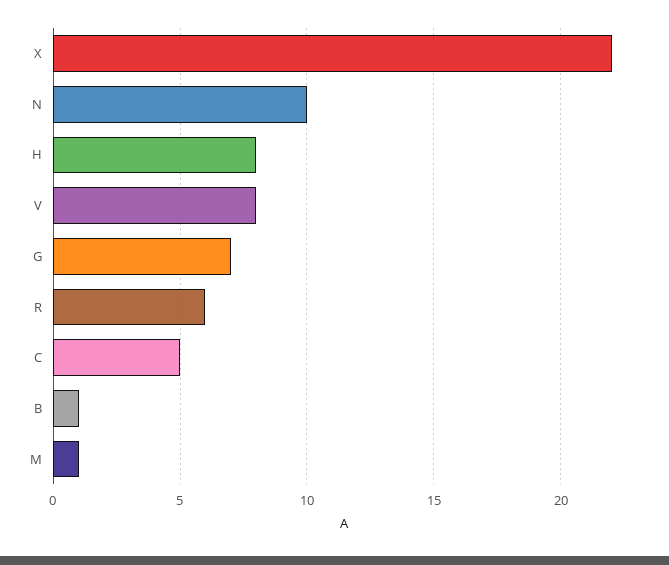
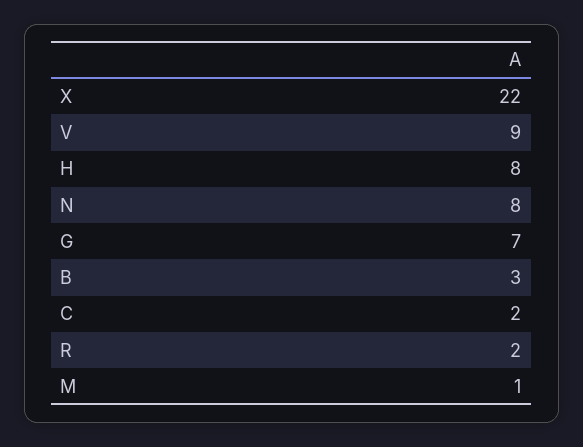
  {
    "X": 22,
-   "N": 10,
+   "N": 8,
    "H": 8,
-   "V": 8,
+   "V": 9,
    "G": 7,
-   "R": 6,
+   "R": 2,
-   "C": 5,
+   "C": 2,
-   "B": 1,
+   "B": 3,
    "M": 1
  }

